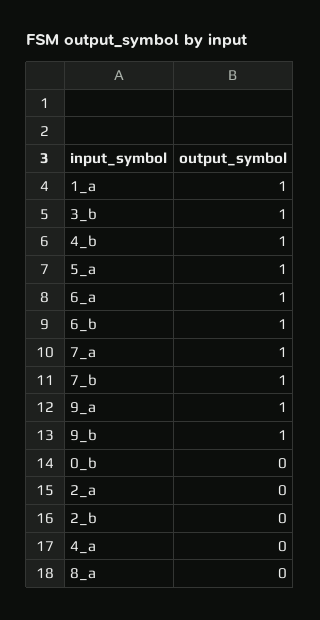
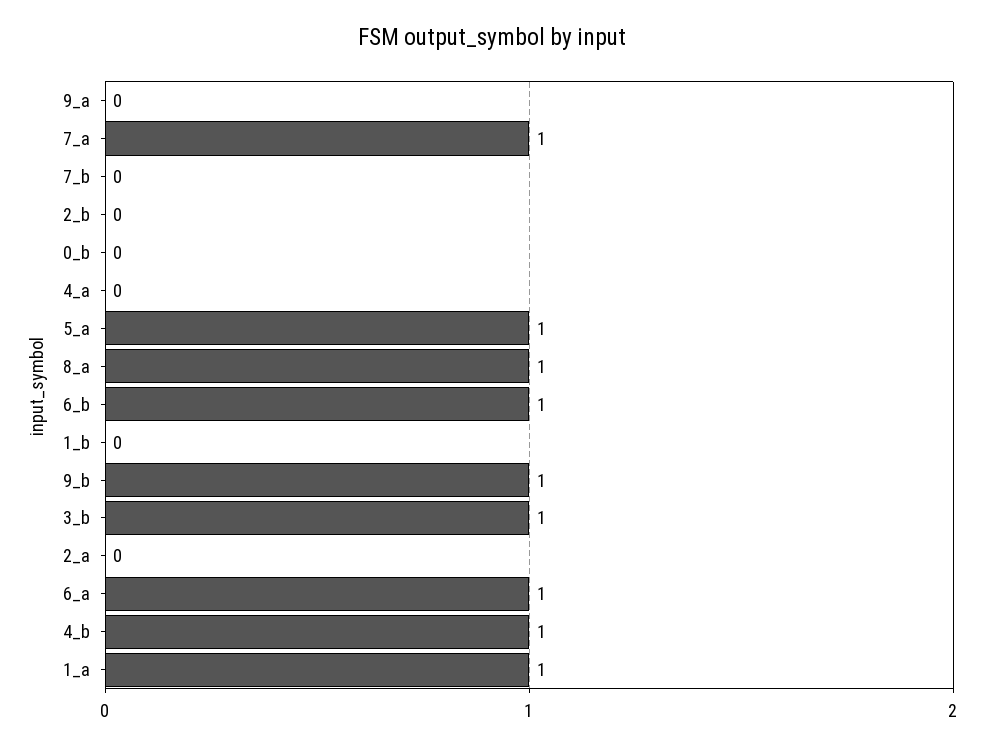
  {
    "1_a": 1,
    "3_b": 1,
    "4_b": 1,
    "5_a": 1,
    "6_a": 1,
    "6_b": 1,
    "7_a": 1,
-   "7_b": 1,
+   "7_b": 0,
-   "9_a": 1,
+   "9_a": 0,
    "9_b": 1,
    "0_b": 0,
    "2_a": 0,
    "2_b": 0,
    "4_a": 0,
-   "8_a": 0
+   "8_a": 1,
+   "1_b": 0
  }

